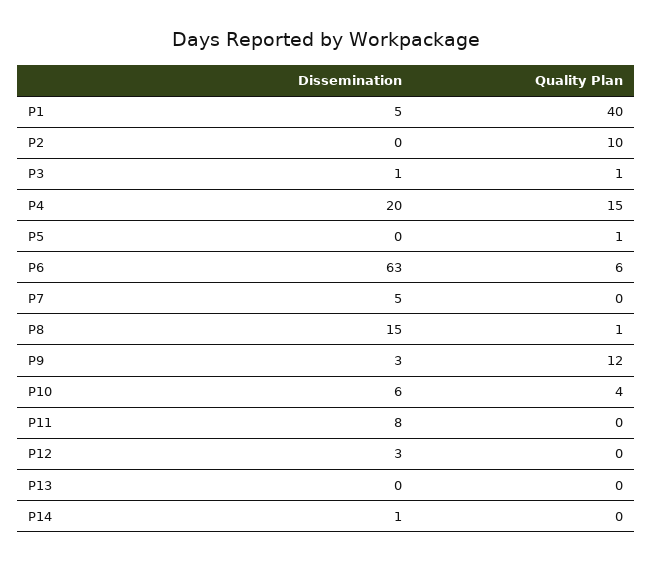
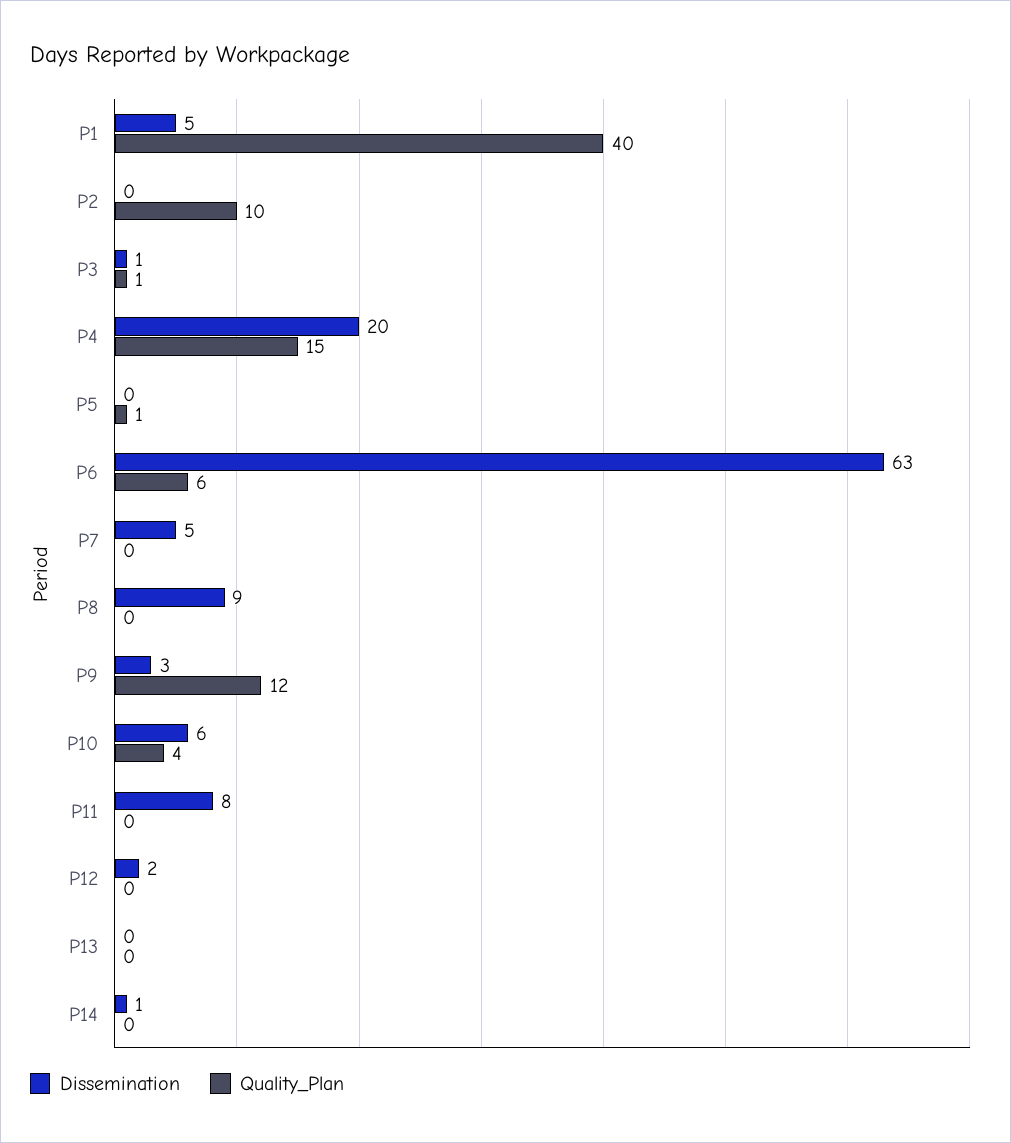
  {
    "Dissemination": {
      "P1": 5,
      "P2": 0,
      "P3": 1,
      "P4": 20,
      "P5": 0,
      "P6": 63,
      "P7": 5,
-     "P8": 15,
+     "P8": 9,
      "P9": 3,
      "P10": 6,
      "P11": 8,
-     "P12": 3,
+     "P12": 2,
      "P13": 0,
      "P14": 1
    },
    "Quality Plan": {
      "P1": 40,
      "P2": 10,
      "P3": 1,
      "P4": 15,
      "P5": 1,
      "P6": 6,
      "P7": 0,
-     "P8": 1,
+     "P8": 0,
      "P9": 12,
      "P10": 4,
      "P11": 0,
      "P12": 0,
      "P13": 0,
      "P14": 0
    }
  }

